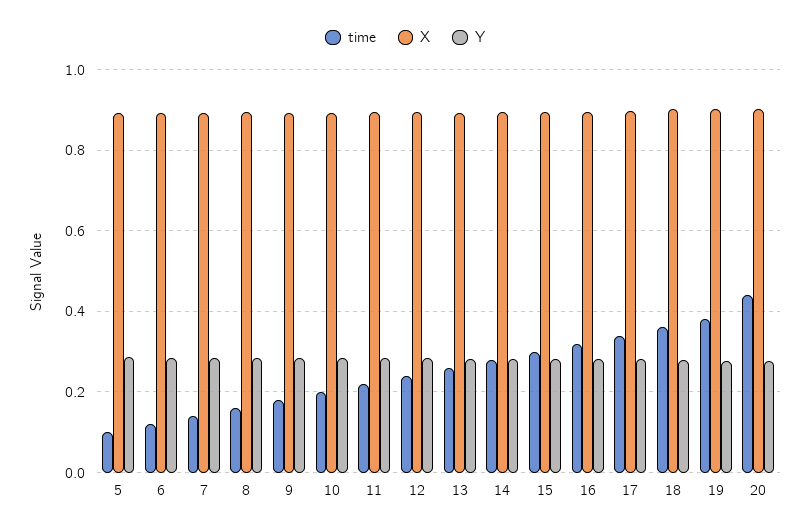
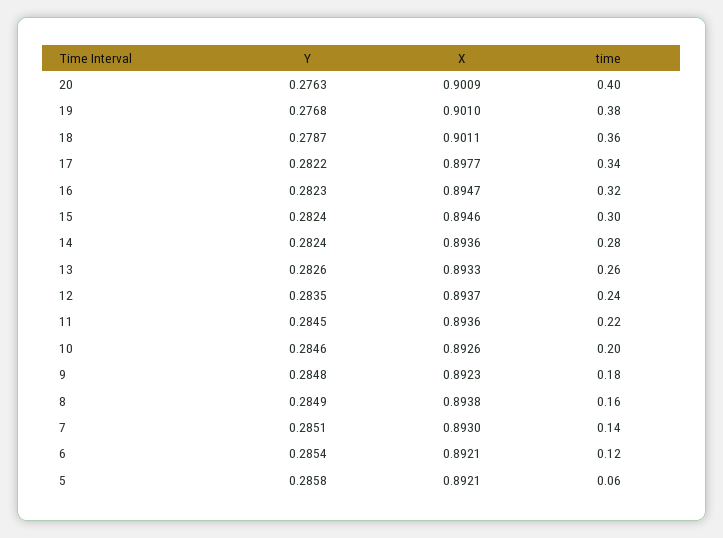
  {
    "time": {
-     "5": 0.1,
+     "5": 0.06,
      "6": 0.12,
      "7": 0.14,
      "8": 0.16,
      "9": 0.18,
      "10": 0.2,
      "11": 0.22,
      "12": 0.24,
      "13": 0.26,
      "14": 0.28,
      "15": 0.3,
      "16": 0.32,
      "17": 0.34,
      "18": 0.36,
      "19": 0.38,
-     "20": 0.44
+     "20": 0.4
    },
    "X": {
      "5": 0.8921,
      "6": 0.8921,
      "7": 0.893,
      "8": 0.8938,
      "9": 0.8923,
      "10": 0.8926,
      "11": 0.8936,
      "12": 0.8937,
      "13": 0.8933,
      "14": 0.8936,
      "15": 0.8946,
      "16": 0.8947,
      "17": 0.8977,
      "18": 0.9011,
      "19": 0.901,
      "20": 0.9009
    },
    "Y": {
      "5": 0.2858,
      "6": 0.2854,
      "7": 0.2851,
      "8": 0.2849,
      "9": 0.2848,
      "10": 0.2846,
      "11": 0.2845,
      "12": 0.2835,
      "13": 0.2826,
      "14": 0.2824,
      "15": 0.2824,
      "16": 0.2823,
      "17": 0.2822,
      "18": 0.2787,
      "19": 0.2768,
      "20": 0.2763
    }
  }

